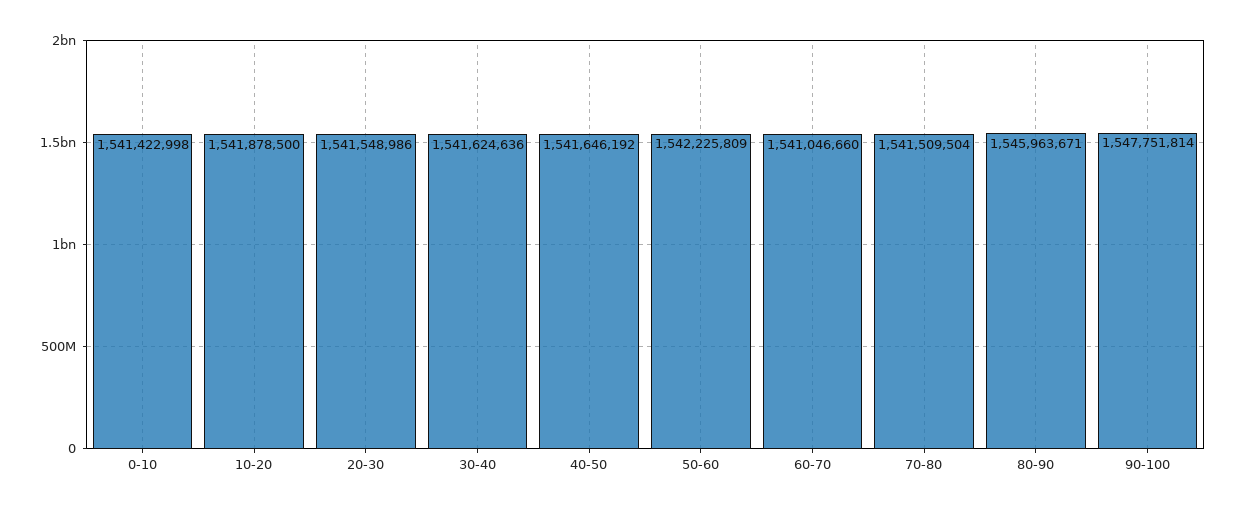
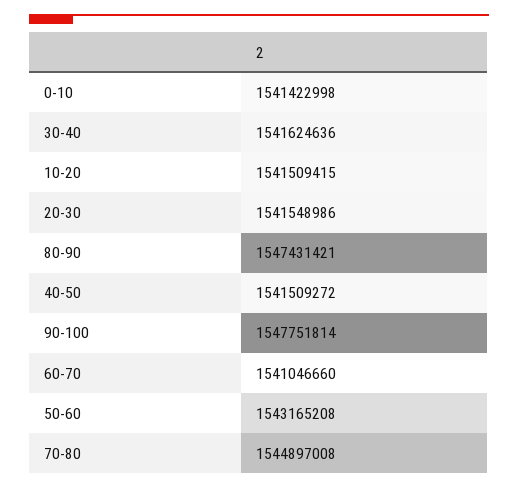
  {
    "0-10": 1541422998,
-   "10-20": 1541878500,
+   "10-20": 1541509415,
    "20-30": 1541548986,
    "30-40": 1541624636,
-   "40-50": 1541646192,
+   "40-50": 1541509272,
-   "50-60": 1542225809,
+   "50-60": 1543165208,
    "60-70": 1541046660,
-   "70-80": 1541509504,
+   "70-80": 1544897008,
-   "80-90": 1545963671,
+   "80-90": 1547431421,
    "90-100": 1547751814
  }

